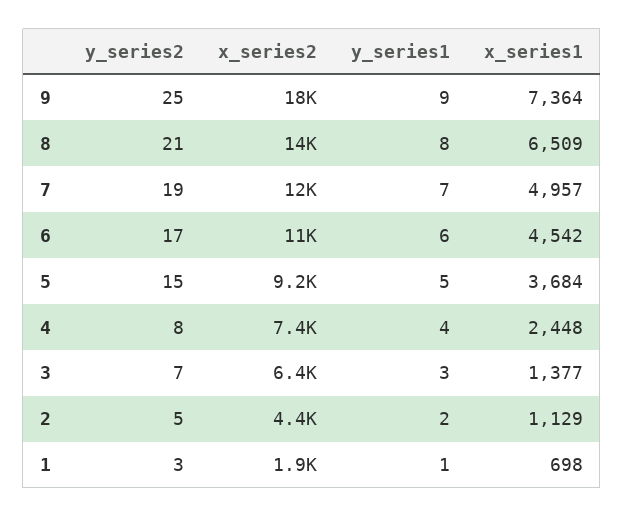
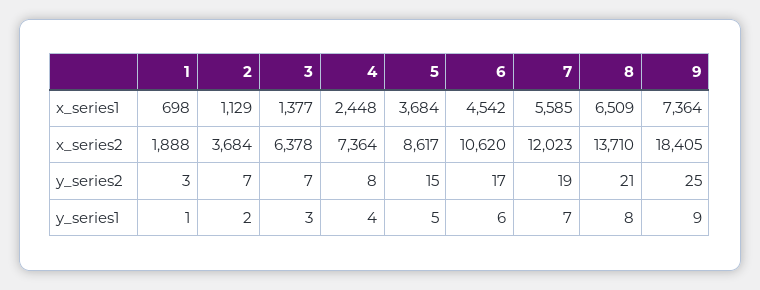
  {
    "y_series2": {
      "9": 25,
      "8": 21,
      "7": 19,
      "6": 17,
      "5": 15,
      "4": 8,
      "3": 7,
-     "2": 5,
+     "2": 7,
      "1": 3
    },
    "x_series2": {
      "9": 18405,
      "8": 13710,
      "7": 12023,
      "6": 10620,
-     "5": 9200,
+     "5": 8617,
      "4": 7364,
      "3": 6378,
-     "2": 4400,
+     "2": 3684,
      "1": 1888
    },
    "y_series1": {
      "9": 9,
      "8": 8,
      "7": 7,
      "6": 6,
      "5": 5,
      "4": 4,
      "3": 3,
      "2": 2,
      "1": 1
    },
    "x_series1": {
      "9": 7364,
      "8": 6509,
-     "7": 4957,
+     "7": 5585,
      "6": 4542,
      "5": 3684,
      "4": 2448,
      "3": 1377,
      "2": 1129,
      "1": 698
    }
  }

